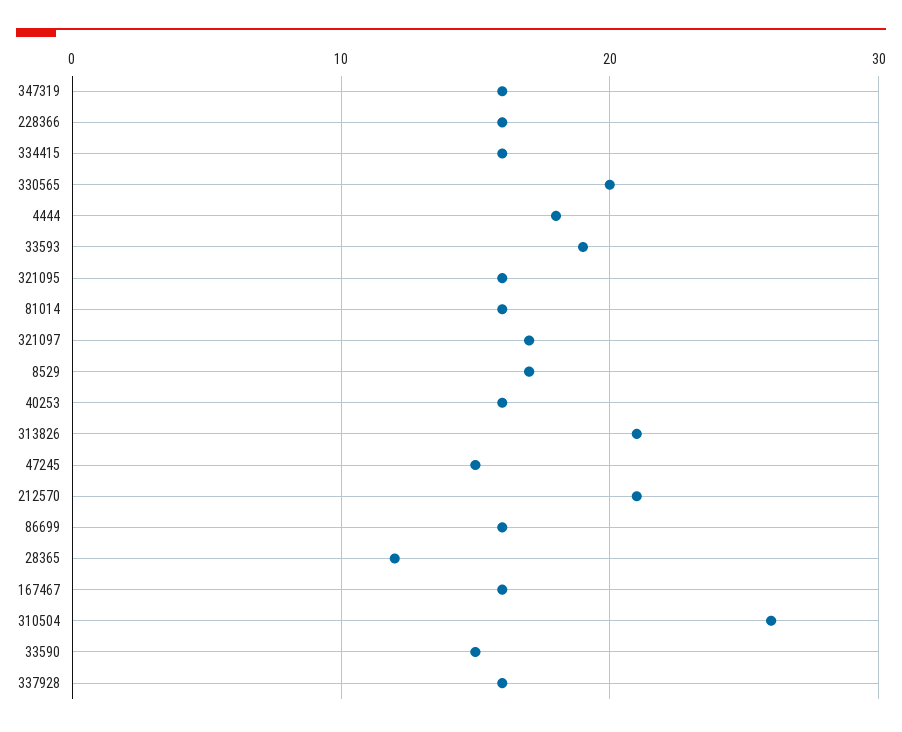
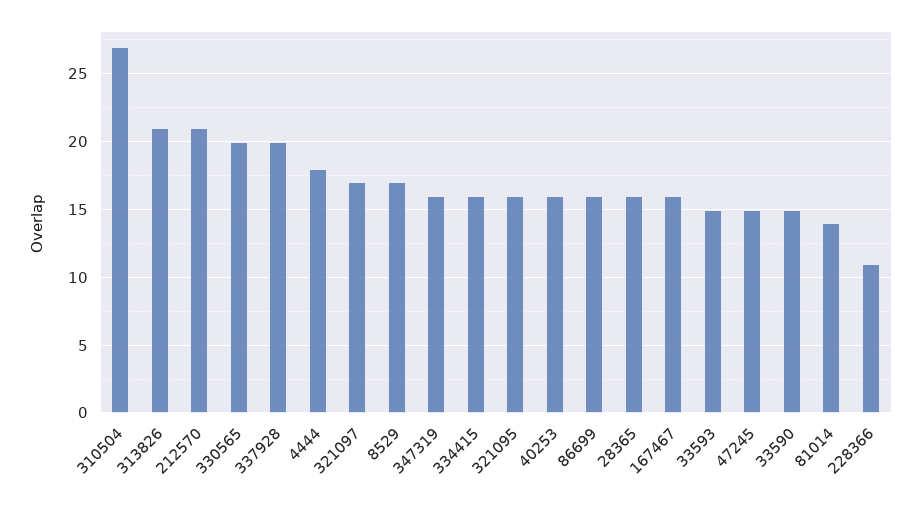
  {
    "347319": 16,
-   "228366": 16,
+   "228366": 11,
    "334415": 16,
    "330565": 20,
    "4444": 18,
-   "33593": 19,
+   "33593": 15,
    "321095": 16,
-   "81014": 16,
+   "81014": 14,
    "321097": 17,
    "8529": 17,
    "40253": 16,
    "313826": 21,
    "47245": 15,
    "212570": 21,
    "86699": 16,
-   "28365": 12,
+   "28365": 16,
    "167467": 16,
-   "310504": 26,
+   "310504": 27,
    "33590": 15,
-   "337928": 16
+   "337928": 20
  }

